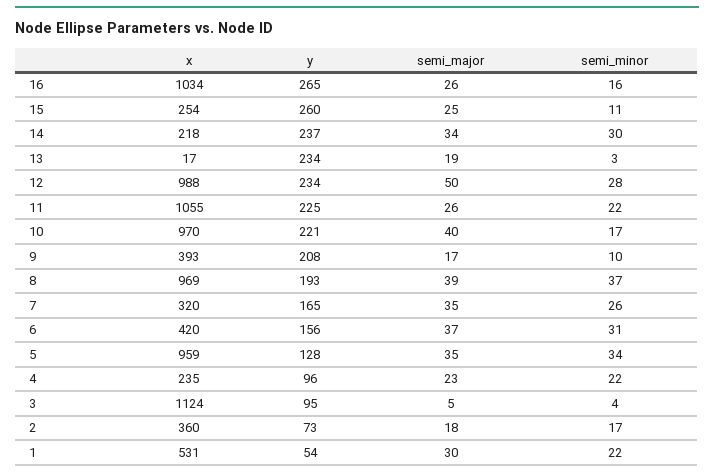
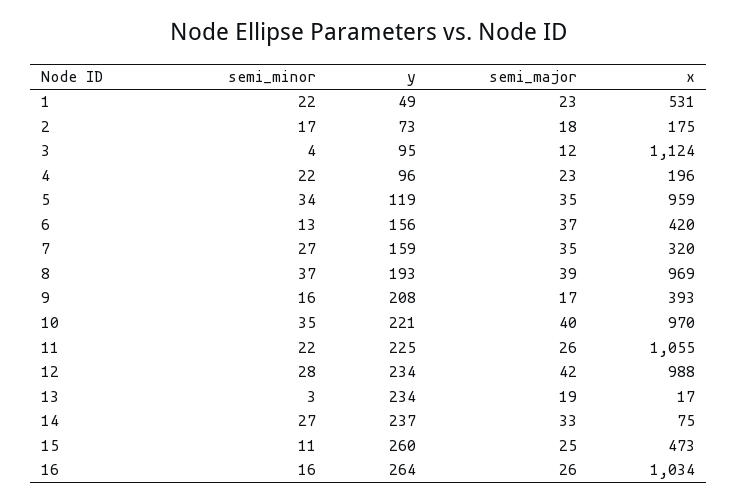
  {
    "x": {
      "16": 1034,
-     "15": 254,
+     "15": 473,
-     "14": 218,
+     "14": 75,
      "13": 17,
      "12": 988,
      "11": 1055,
      "10": 970,
      "9": 393,
      "8": 969,
      "7": 320,
      "6": 420,
      "5": 959,
-     "4": 235,
+     "4": 196,
      "3": 1124,
-     "2": 360,
+     "2": 175,
      "1": 531
    },
    "y": {
-     "16": 265,
+     "16": 264,
      "15": 260,
      "14": 237,
      "13": 234,
      "12": 234,
      "11": 225,
      "10": 221,
      "9": 208,
      "8": 193,
-     "7": 165,
+     "7": 159,
      "6": 156,
-     "5": 128,
+     "5": 119,
      "4": 96,
      "3": 95,
      "2": 73,
-     "1": 54
+     "1": 49
    },
    "semi_major": {
      "16": 26,
      "15": 25,
-     "14": 34,
+     "14": 33,
      "13": 19,
-     "12": 50,
+     "12": 42,
      "11": 26,
      "10": 40,
      "9": 17,
      "8": 39,
      "7": 35,
      "6": 37,
      "5": 35,
      "4": 23,
-     "3": 5,
+     "3": 12,
      "2": 18,
-     "1": 30
+     "1": 23
    },
    "semi_minor": {
      "16": 16,
      "15": 11,
-     "14": 30,
+     "14": 27,
      "13": 3,
      "12": 28,
      "11": 22,
-     "10": 17,
+     "10": 35,
-     "9": 10,
+     "9": 16,
      "8": 37,
-     "7": 26,
+     "7": 27,
-     "6": 31,
+     "6": 13,
      "5": 34,
      "4": 22,
      "3": 4,
      "2": 17,
      "1": 22
    }
  }

